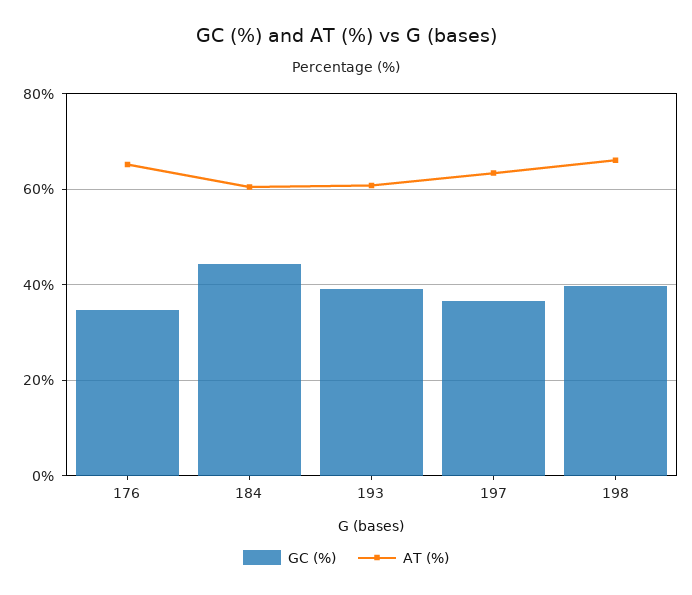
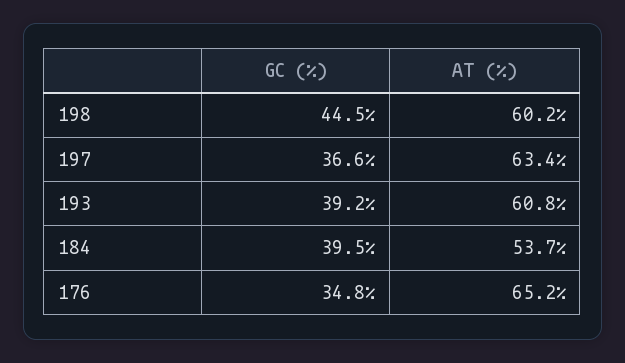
  {
    "GC (%)": {
      "176": 34.8,
-     "184": 44,
+     "184": 39.5,
      "193": 39.2,
      "197": 36.6,
-     "198": 40
+     "198": 44.5
    },
    "AT (%)": {
      "176": 65.2,
-     "184": 60,
+     "184": 53.7,
      "193": 60.8,
      "197": 63.4,
-     "198": 66
+     "198": 60.2
    }
  }

